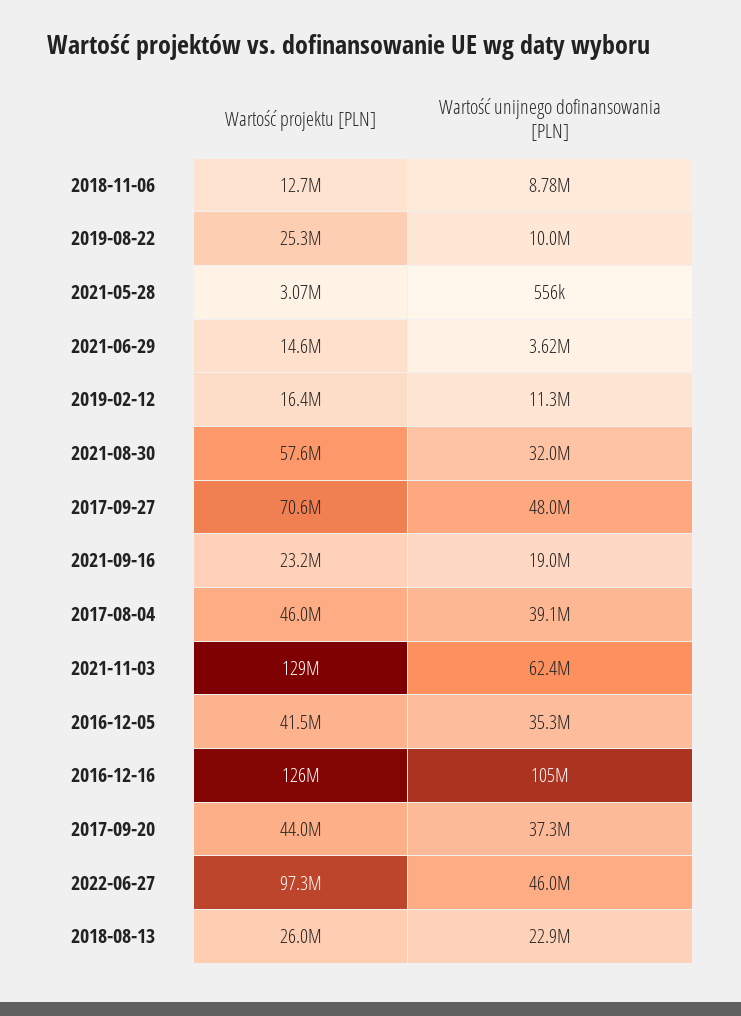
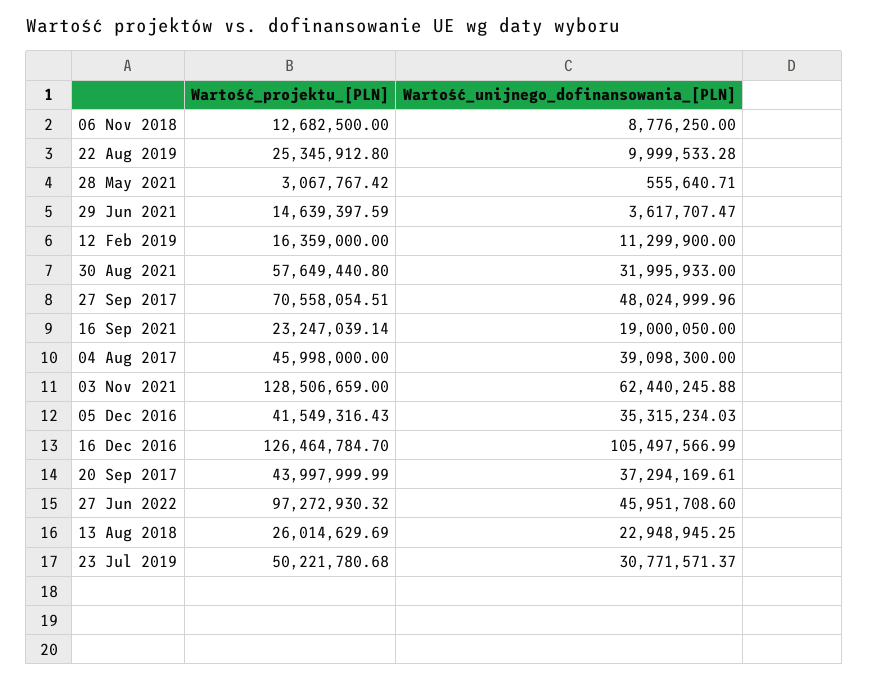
  {
    "Wartość projektu [PLN]": {
      "2018-11-06": 12682500,
      "2019-08-22": 25345912.8,
      "2021-05-28": 3067767.42,
      "2021-06-29": 14639397.59,
      "2019-02-12": 16359000,
      "2021-08-30": 57649440.8,
      "2017-09-27": 70558054.51,
      "2021-09-16": 23247039.14,
      "2017-08-04": 45998000,
      "2021-11-03": 128506659,
      "2016-12-05": 41549316.43,
      "2016-12-16": 126464784.7,
      "2017-09-20": 43997999.99,
      "2022-06-27": 97272930.32,
-     "2018-08-13": 26014629.69
+     "2018-08-13": 26014629.69,
+     "23 Jul 2019": 50221780.68
    },
    "Wartość unijnego dofinansowania [PLN]": {
      "2018-11-06": 8776250,
      "2019-08-22": 9999533.28,
      "2021-05-28": 555640.71,
      "2021-06-29": 3617707.47,
      "2019-02-12": 11299900,
      "2021-08-30": 31995933,
      "2017-09-27": 48024999.96,
      "2021-09-16": 19000050,
      "2017-08-04": 39098300,
      "2021-11-03": 62440245.88,
      "2016-12-05": 35315234.03,
      "2016-12-16": 105497566.99,
      "2017-09-20": 37294169.61,
      "2022-06-27": 45951708.6,
-     "2018-08-13": 22948945.25
+     "2018-08-13": 22948945.25,
+     "23 Jul 2019": 30771571.37
    }
  }

